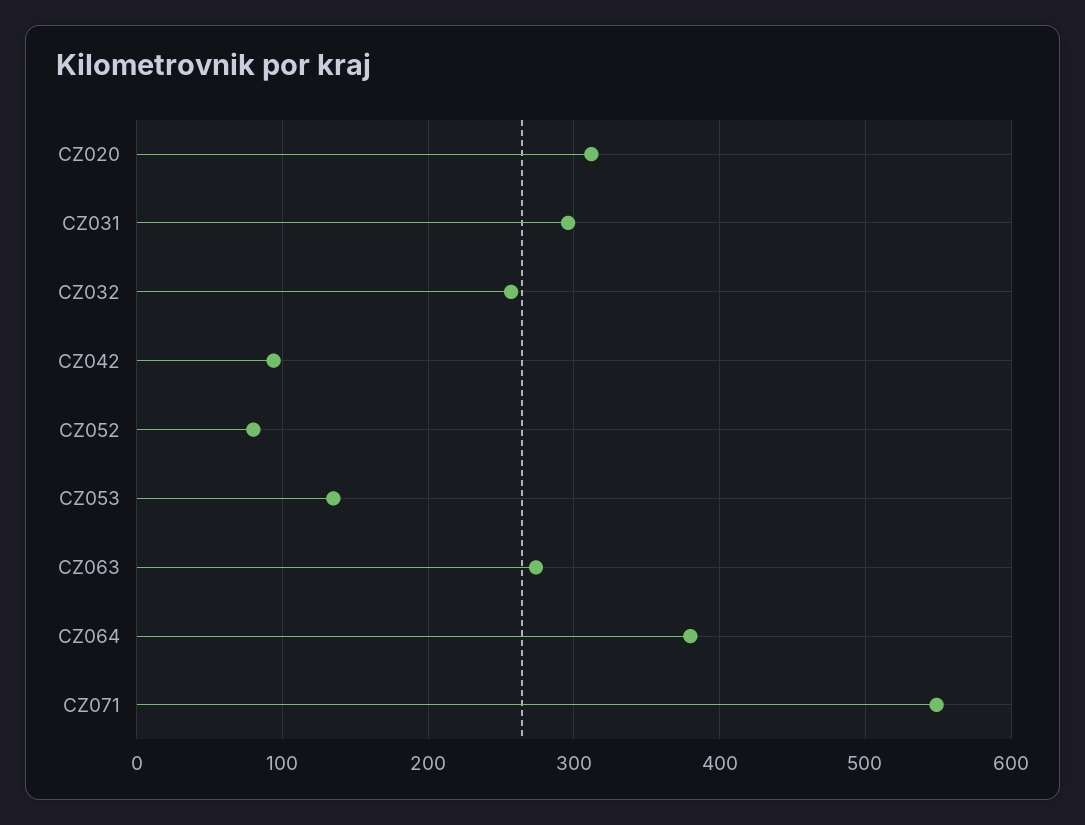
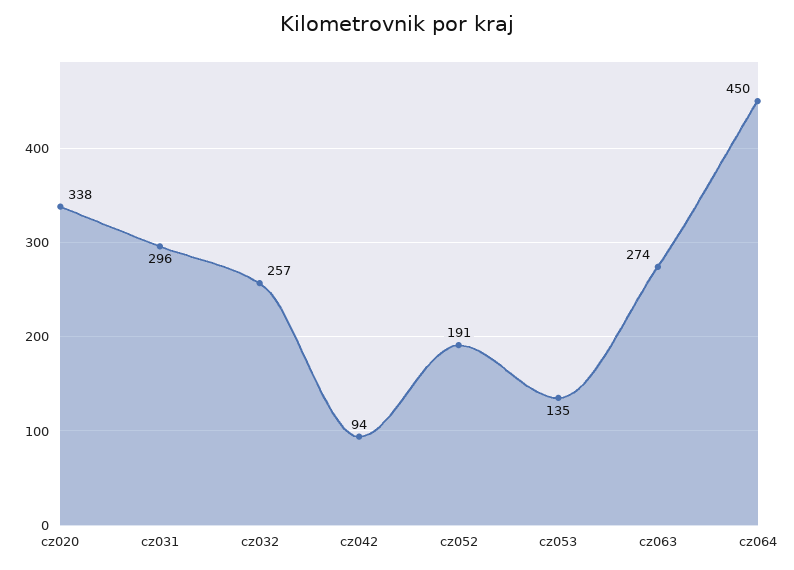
  {
-   "CZ020": 310,
+   "CZ020": 338,
    "CZ031": 296,
    "CZ032": 257,
    "CZ042": 94,
-   "CZ052": 80,
+   "CZ052": 191,
    "CZ053": 135,
    "CZ063": 274,
-   "CZ064": 380,
+   "CZ064": 450
-   "CZ071": 550
  }

